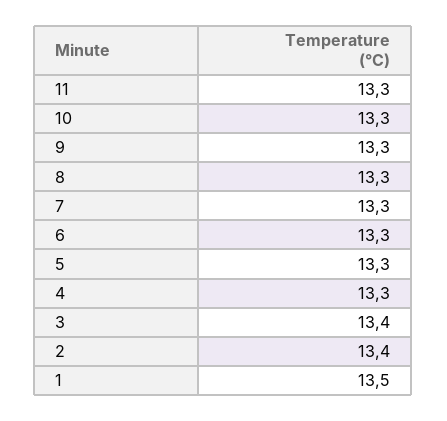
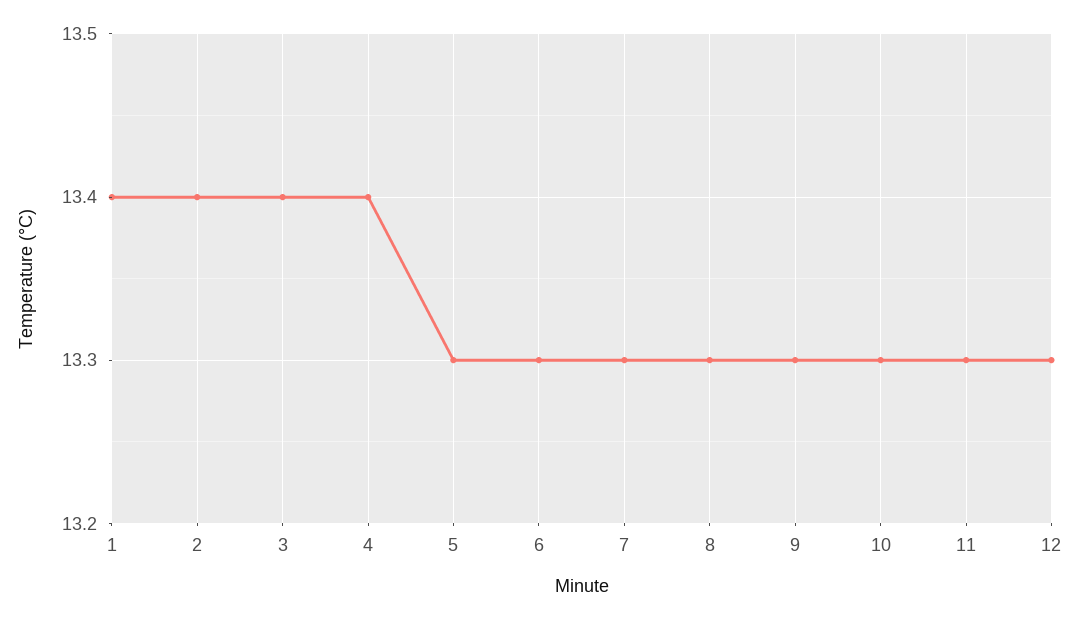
  {
    "11": 13.3,
    "10": 13.3,
    "9": 13.3,
    "8": 13.3,
    "7": 13.3,
    "6": 13.3,
    "5": 13.3,
-   "4": 13.3,
+   "4": 13.4,
    "3": 13.4,
    "2": 13.4,
-   "1": 13.5
+   "1": 13.4,
+   "12": 13.3
  }

